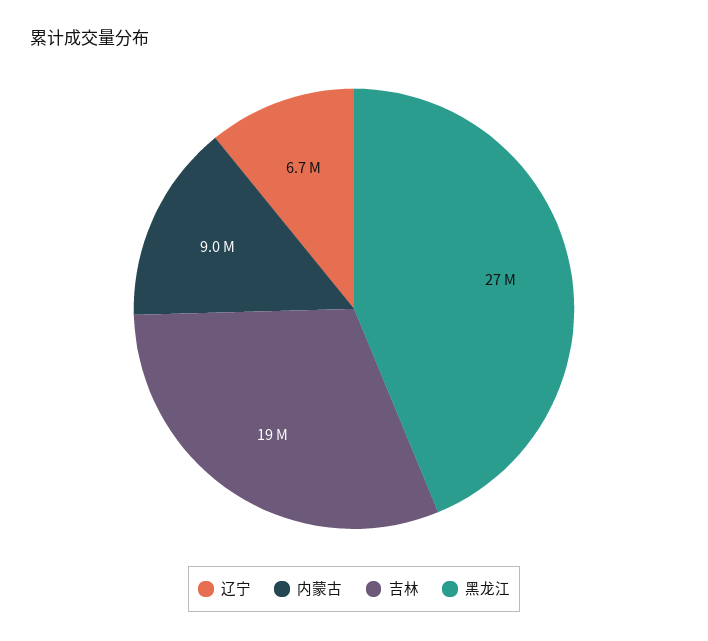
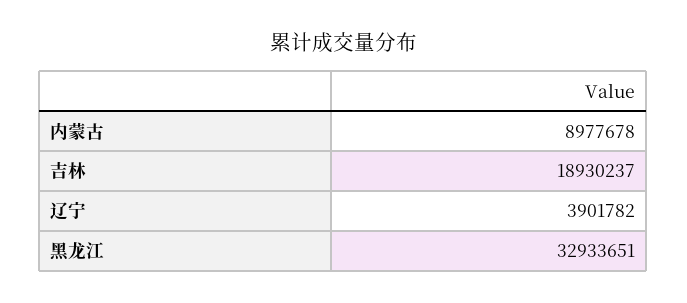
  {
-   "辽宁": 6700000,
+   "辽宁": 3901782,
    "内蒙古": 8977678,
    "吉林": 18930237,
-   "黑龙江": 27000000
+   "黑龙江": 32933651
  }

